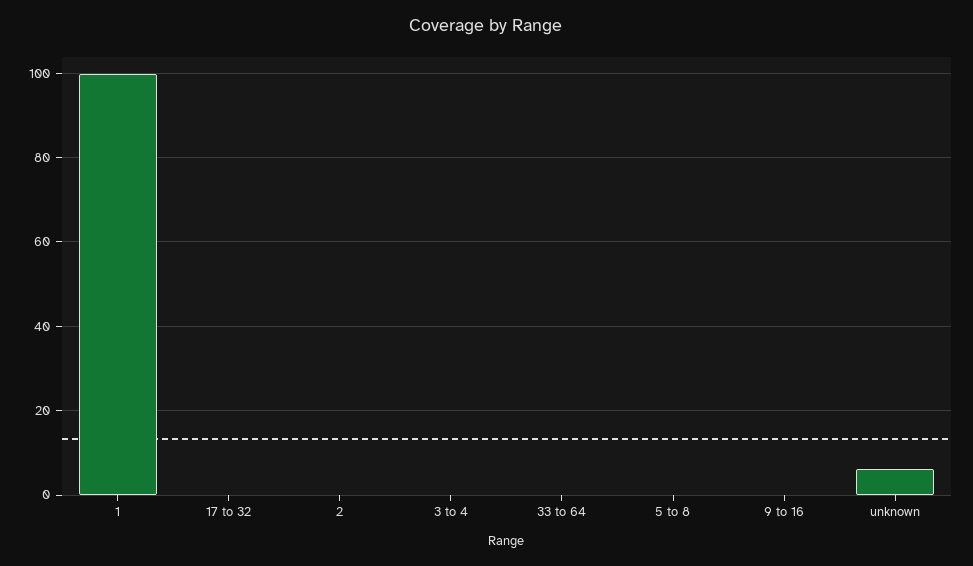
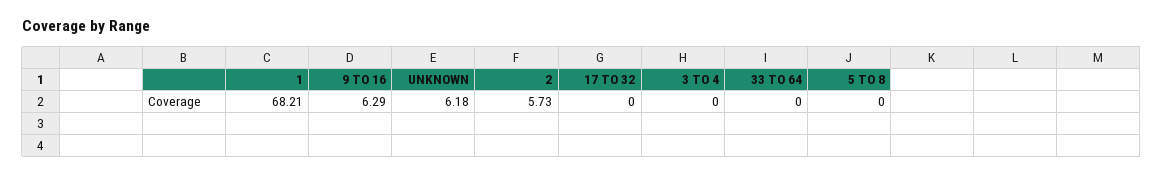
  {
-   "1": 100,
+   "1": 68.21,
    "17 to 32": 0,
-   "2": 0,
+   "2": 5.73,
    "3 to 4": 0,
    "33 to 64": 0,
    "5 to 8": 0,
-   "9 to 16": 0,
+   "9 to 16": 6.29,
    "unknown": 6.18
  }

